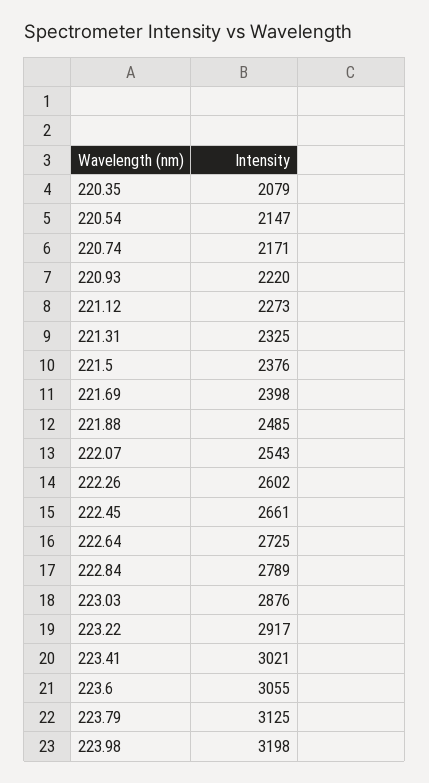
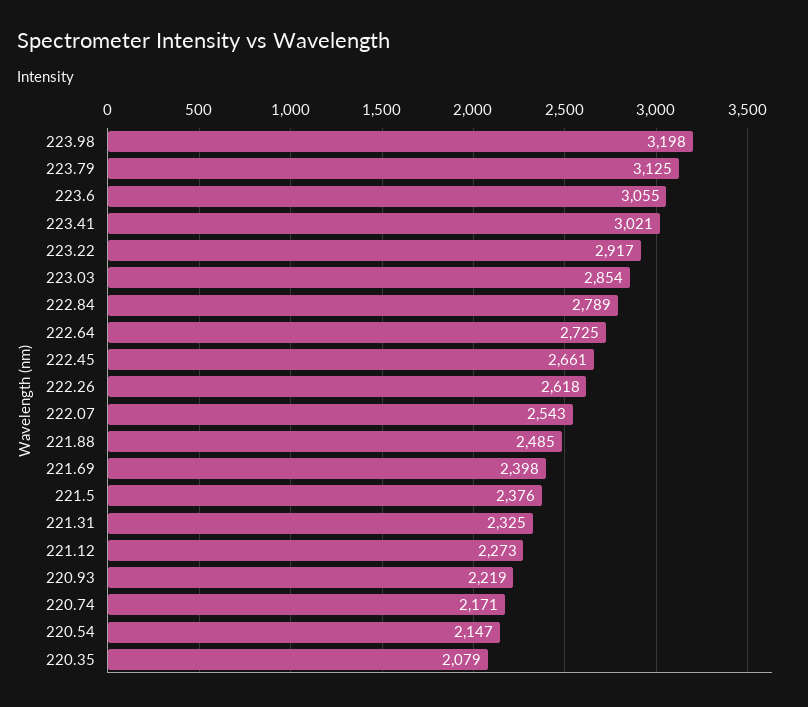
  {
    "220.35": 2079,
    "220.54": 2147,
    "220.74": 2171,
-   "220.93": 2220,
+   "220.93": 2219,
    "221.12": 2273,
    "221.31": 2325,
    "221.5": 2376,
    "221.69": 2398,
    "221.88": 2485,
    "222.07": 2543,
-   "222.26": 2602,
+   "222.26": 2618,
    "222.45": 2661,
    "222.64": 2725,
    "222.84": 2789,
-   "223.03": 2876,
+   "223.03": 2854,
    "223.22": 2917,
    "223.41": 3021,
    "223.6": 3055,
    "223.79": 3125,
    "223.98": 3198
  }

